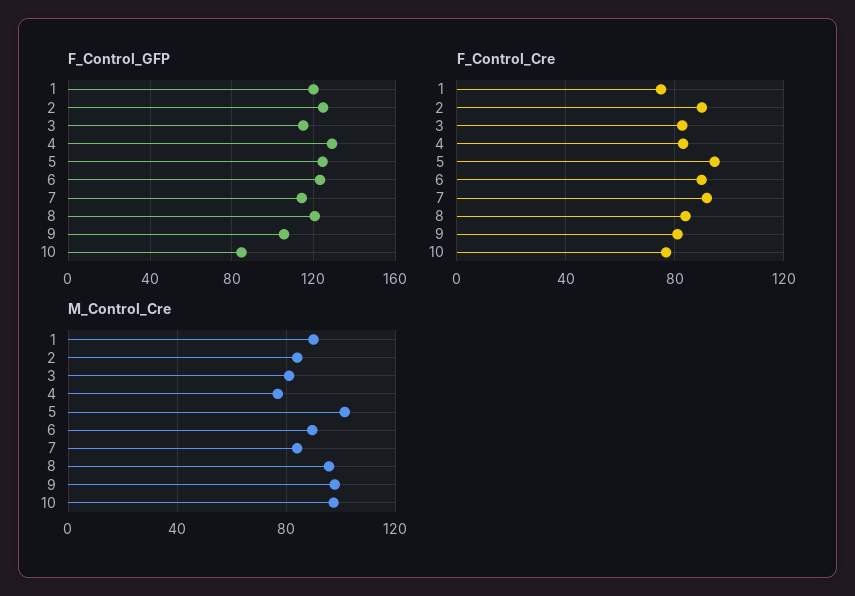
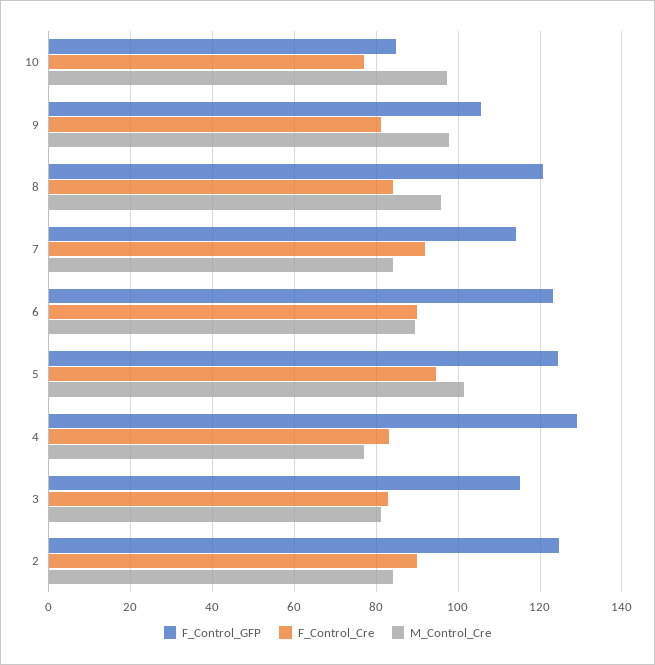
  {
    "F_Control_GFP": {
-     "1": 120,
      "2": 124,
      "3": 116,
      "4": 130,
      "5": 124,
      "6": 124,
      "7": 114,
      "8": 120,
      "9": 106,
      "10": 84
    },
    "F_Control_Cre": {
-     "1": 75,
      "2": 90,
      "3": 82,
      "4": 84,
      "5": 94,
      "6": 90,
      "7": 92,
      "8": 84,
      "9": 82,
      "10": 76
    },
    "M_Control_Cre": {
-     "1": 90,
      "2": 84,
      "3": 82,
      "4": 76,
      "5": 102,
      "6": 90,
      "7": 84,
      "8": 96,
      "9": 98,
      "10": 98
    }
  }

